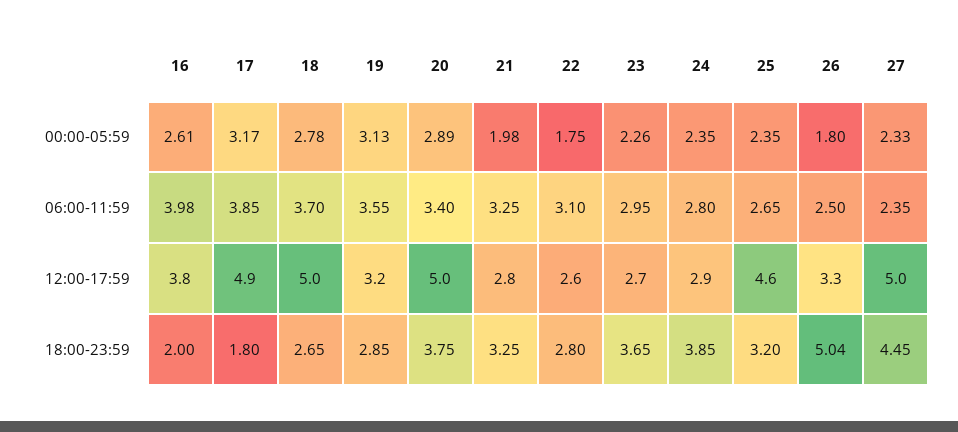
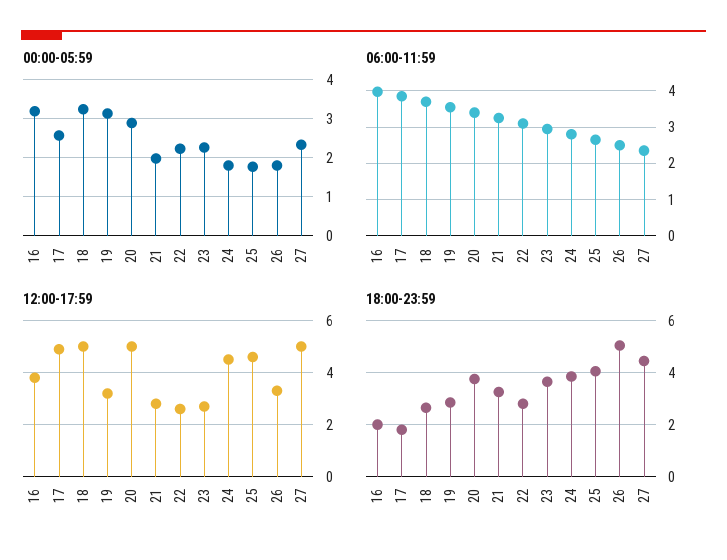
  {
    "00:00-05:59": {
-     "16": 2.61,
+     "16": 3.2,
-     "17": 3.17,
+     "17": 2.6,
-     "18": 2.78,
+     "18": 3.2,
      "19": 3.13,
      "20": 2.89,
      "21": 1.98,
-     "22": 1.75,
+     "22": 2.2,
      "23": 2.26,
-     "24": 2.35,
+     "24": 1.8,
-     "25": 2.35,
+     "25": 1.8,
      "26": 1.8,
      "27": 2.33
    },
    "06:00-11:59": {
      "16": 3.98,
      "17": 3.85,
      "18": 3.7,
      "19": 3.55,
      "20": 3.4,
      "21": 3.25,
      "22": 3.1,
      "23": 2.95,
      "24": 2.8,
      "25": 2.65,
      "26": 2.5,
      "27": 2.35
    },
    "12:00-17:59": {
      "16": 3.8,
      "17": 4.9,
      "18": 5,
      "19": 3.2,
      "20": 5,
      "21": 2.8,
      "22": 2.6,
      "23": 2.7,
-     "24": 2.9,
+     "24": 4.5,
      "25": 4.6,
      "26": 3.3,
      "27": 5
    },
    "18:00-23:59": {
      "16": 2,
      "17": 1.8,
      "18": 2.65,
      "19": 2.85,
      "20": 3.75,
      "21": 3.25,
      "22": 2.8,
      "23": 3.65,
      "24": 3.85,
-     "25": 3.2,
+     "25": 4,
      "26": 5.04,
      "27": 4.45
    }
  }

